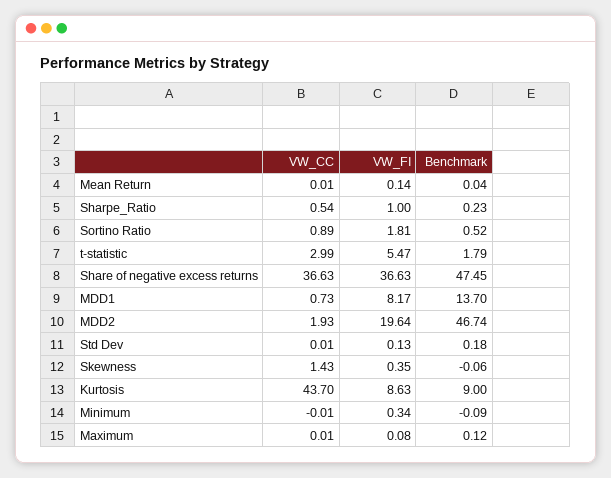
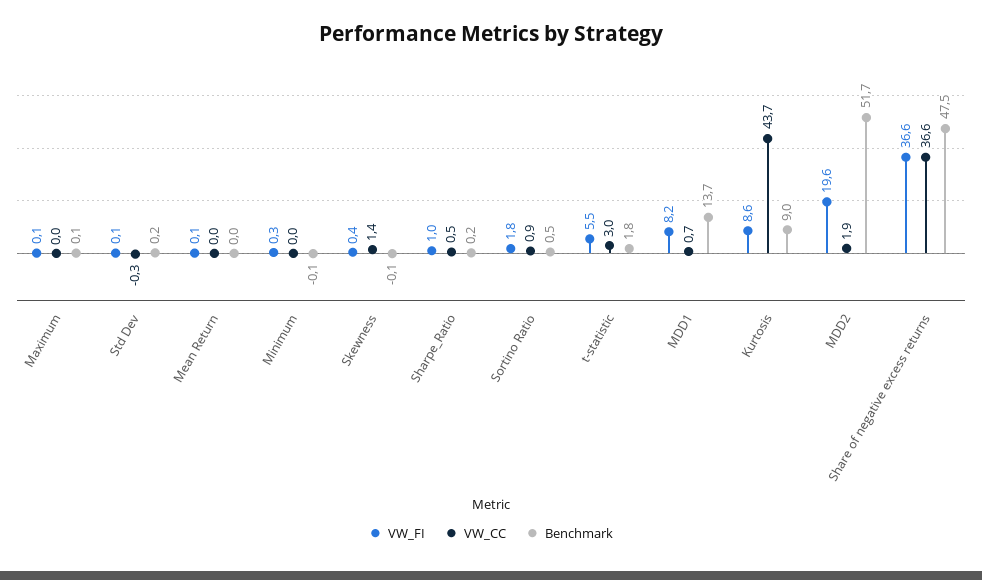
  {
    "VW_CC": {
      "Mean Return": 0.01,
      "Sharpe_Ratio": 0.54,
      "Sortino Ratio": 0.89,
      "t-statistic": 2.99,
      "Share of negative excess returns": 36.63,
      "MDD1": 0.73,
      "MDD2": 1.93,
-     "Std Dev": 0.01,
+     "Std Dev": -0.3,
      "Skewness": 1.43,
      "Kurtosis": 43.7,
      "Minimum": -0.01,
      "Maximum": 0.01
    },
    "VW_FI": {
      "Mean Return": 0.14,
      "Sharpe_Ratio": 1,
      "Sortino Ratio": 1.81,
      "t-statistic": 5.47,
      "Share of negative excess returns": 36.63,
      "MDD1": 8.17,
      "MDD2": 19.64,
      "Std Dev": 0.13,
      "Skewness": 0.35,
      "Kurtosis": 8.63,
      "Minimum": 0.34,
      "Maximum": 0.08
    },
    "Benchmark": {
      "Mean Return": 0.04,
      "Sharpe_Ratio": 0.23,
      "Sortino Ratio": 0.52,
      "t-statistic": 1.79,
      "Share of negative excess returns": 47.45,
      "MDD1": 13.7,
-     "MDD2": 46.74,
+     "MDD2": 51.7,
      "Std Dev": 0.18,
      "Skewness": -0.06,
      "Kurtosis": 9,
      "Minimum": -0.09,
      "Maximum": 0.12
    }
  }

